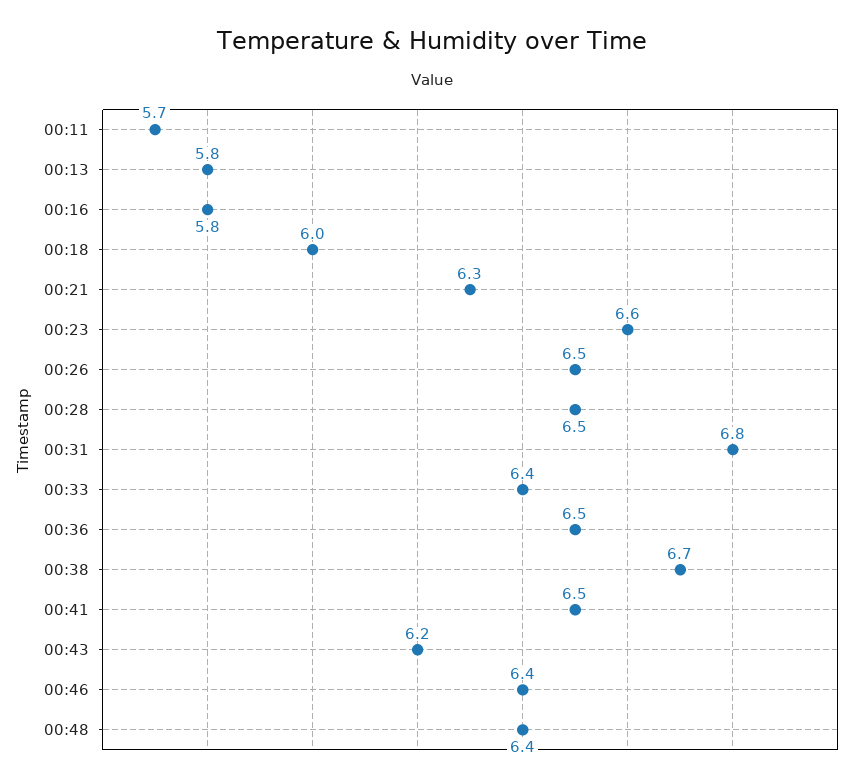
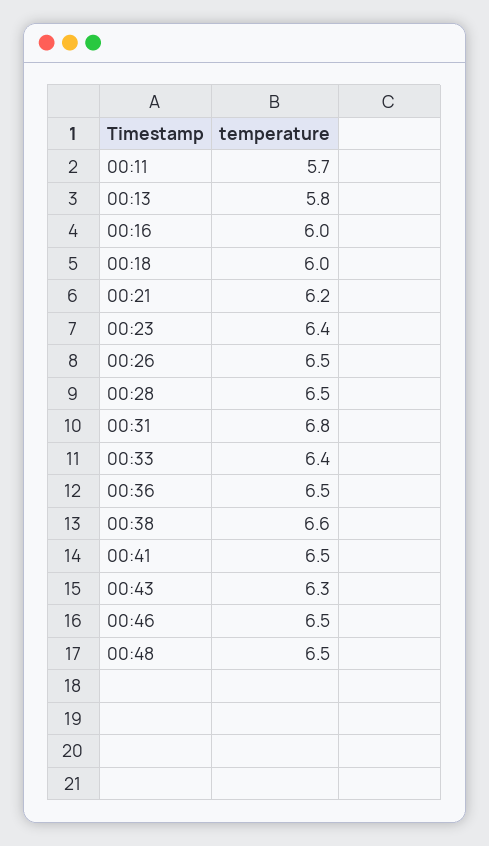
  {
    "00:11": 5.7,
    "00:13": 5.8,
-   "00:16": 5.8,
+   "00:16": 6,
    "00:18": 6,
-   "00:21": 6.3,
+   "00:21": 6.2,
-   "00:23": 6.6,
+   "00:23": 6.4,
    "00:26": 6.5,
    "00:28": 6.5,
    "00:31": 6.8,
    "00:33": 6.4,
    "00:36": 6.5,
-   "00:38": 6.7,
+   "00:38": 6.6,
    "00:41": 6.5,
-   "00:43": 6.2,
+   "00:43": 6.3,
-   "00:46": 6.4,
+   "00:46": 6.5,
-   "00:48": 6.4
+   "00:48": 6.5
  }

